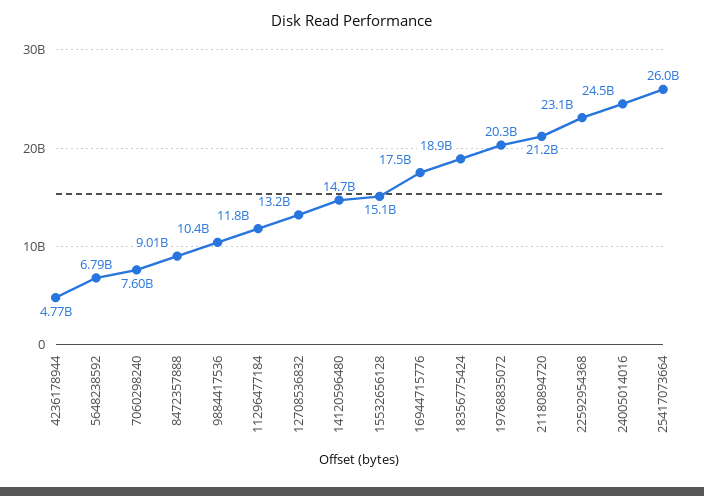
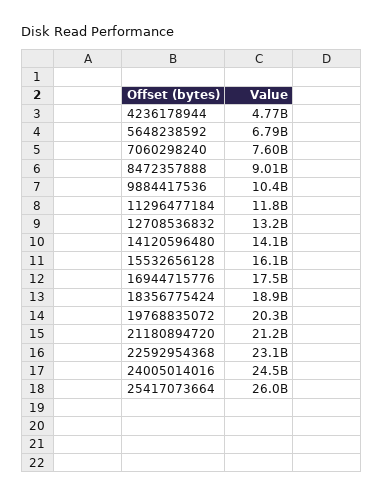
  {
    "4236178944": 4770000000,
    "5648238592": 6790000000,
    "7060298240": 7600000000,
    "8472357888": 9010000000,
    "9884417536": 10400000000,
    "11296477184": 11800000000,
    "12708536832": 13200000000,
-   "14120596480": 14700000000,
+   "14120596480": 14100000000,
-   "15532656128": 15100000000,
+   "15532656128": 16100000000,
    "16944715776": 17500000000,
    "18356775424": 18900000000,
    "19768835072": 20300000000,
    "21180894720": 21200000000,
    "22592954368": 23100000000,
    "24005014016": 24500000000,
    "25417073664": 26000000000
  }

